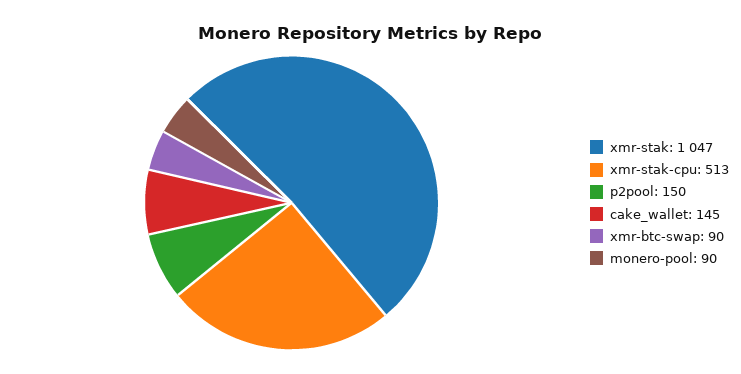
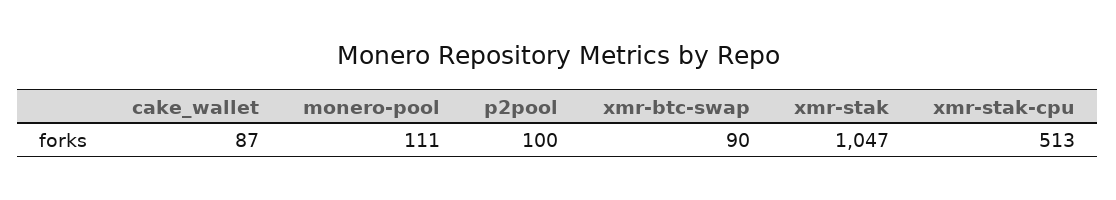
  {
    "xmr-stak": 1047,
    "xmr-stak-cpu": 513,
-   "p2pool": 150,
+   "p2pool": 100,
-   "cake_wallet": 145,
+   "cake_wallet": 87,
    "xmr-btc-swap": 90,
-   "monero-pool": 90
+   "monero-pool": 111
  }

